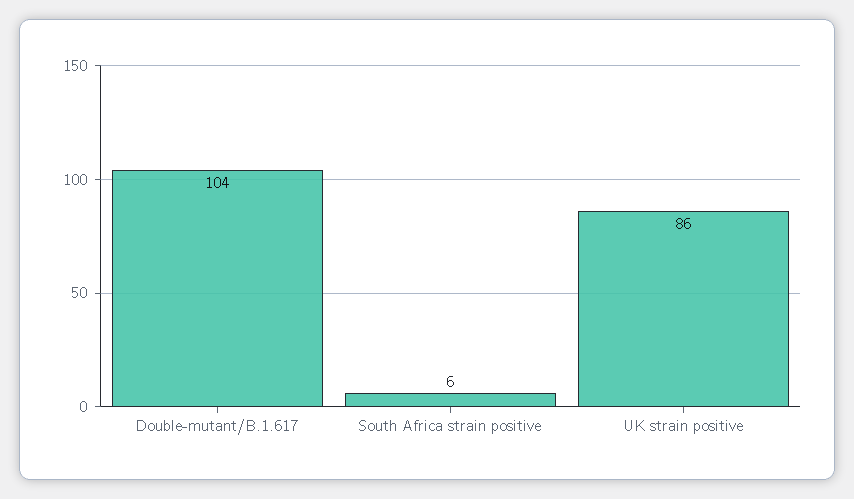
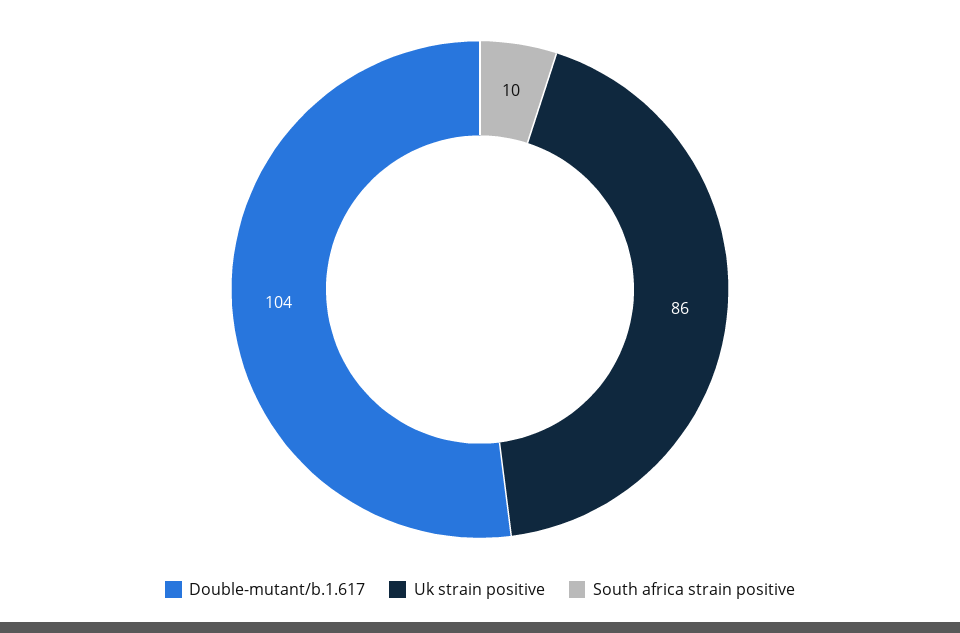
  {
    "Double-mutant/B.1.617": 104,
-   "South Africa strain positive": 6,
+   "South Africa strain positive": 10,
    "UK strain positive": 86
  }

